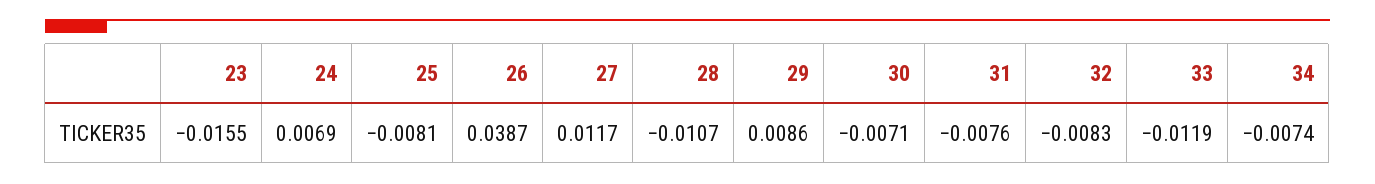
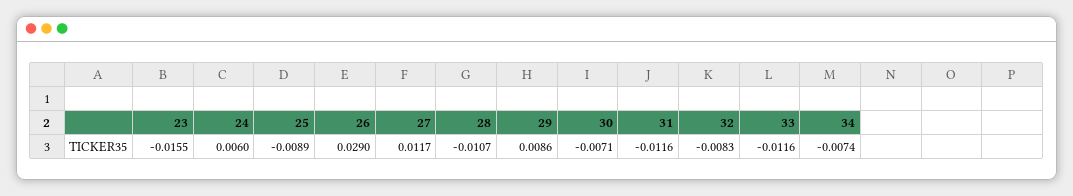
  {
    "23": -0.0155,
-   "24": 0.0069,
+   "24": 0.006,
-   "25": -0.0081,
+   "25": -0.0089,
-   "26": 0.0387,
+   "26": 0.029,
    "27": 0.0117,
    "28": -0.0107,
    "29": 0.0086,
    "30": -0.0071,
-   "31": -0.0076,
+   "31": -0.0116,
    "32": -0.0083,
-   "33": -0.0119,
+   "33": -0.0116,
    "34": -0.0074
  }

